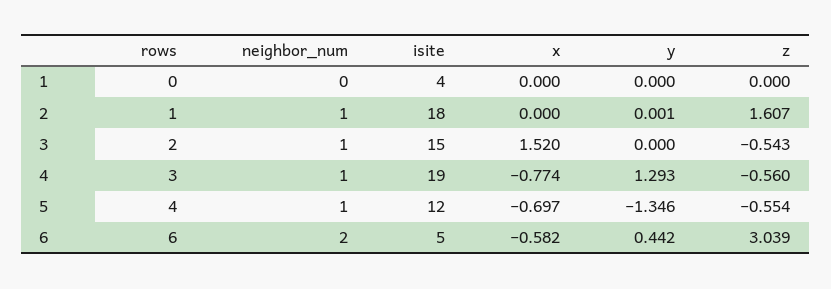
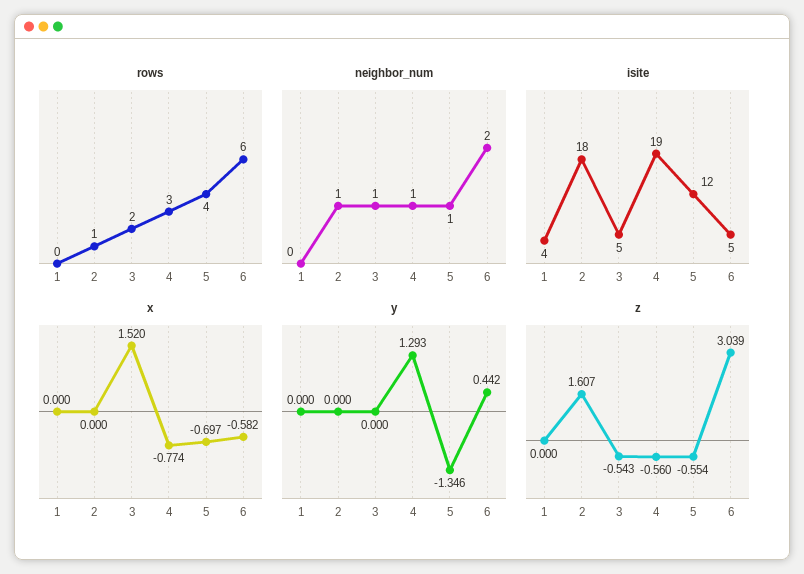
  {
    "rows": {
      "1": 0,
      "2": 1,
      "3": 2,
      "4": 3,
      "5": 4,
      "6": 6
    },
    "neighbor_num": {
      "1": 0,
      "2": 1,
      "3": 1,
      "4": 1,
      "5": 1,
      "6": 2
    },
    "isite": {
      "1": 4,
      "2": 18,
-     "3": 15,
+     "3": 5,
      "4": 19,
      "5": 12,
      "6": 5
    },
    "x": {
      "1": 0,
      "2": 0,
      "3": 1.52,
      "4": -0.774,
      "5": -0.697,
      "6": -0.582
    },
    "y": {
      "1": 0,
-     "2": 0.001,
+     "2": 0,
      "3": 0,
      "4": 1.293,
      "5": -1.346,
      "6": 0.442
    },
    "z": {
      "1": 0,
      "2": 1.607,
      "3": -0.543,
      "4": -0.56,
      "5": -0.554,
      "6": 3.039
    }
  }

